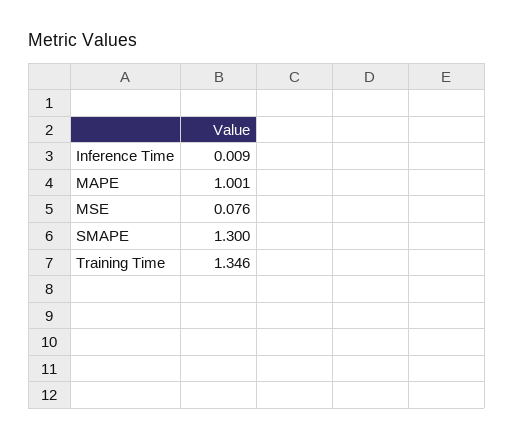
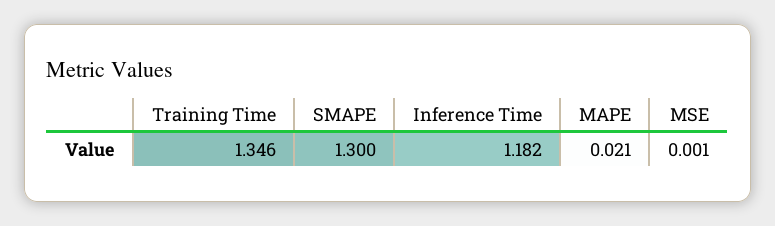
  {
-   "Inference Time": 0.009,
+   "Inference Time": 1.182,
-   "MAPE": 1.001,
+   "MAPE": 0.021,
-   "MSE": 0.076,
+   "MSE": 0.001,
    "SMAPE": 1.3,
    "Training Time": 1.346
  }

